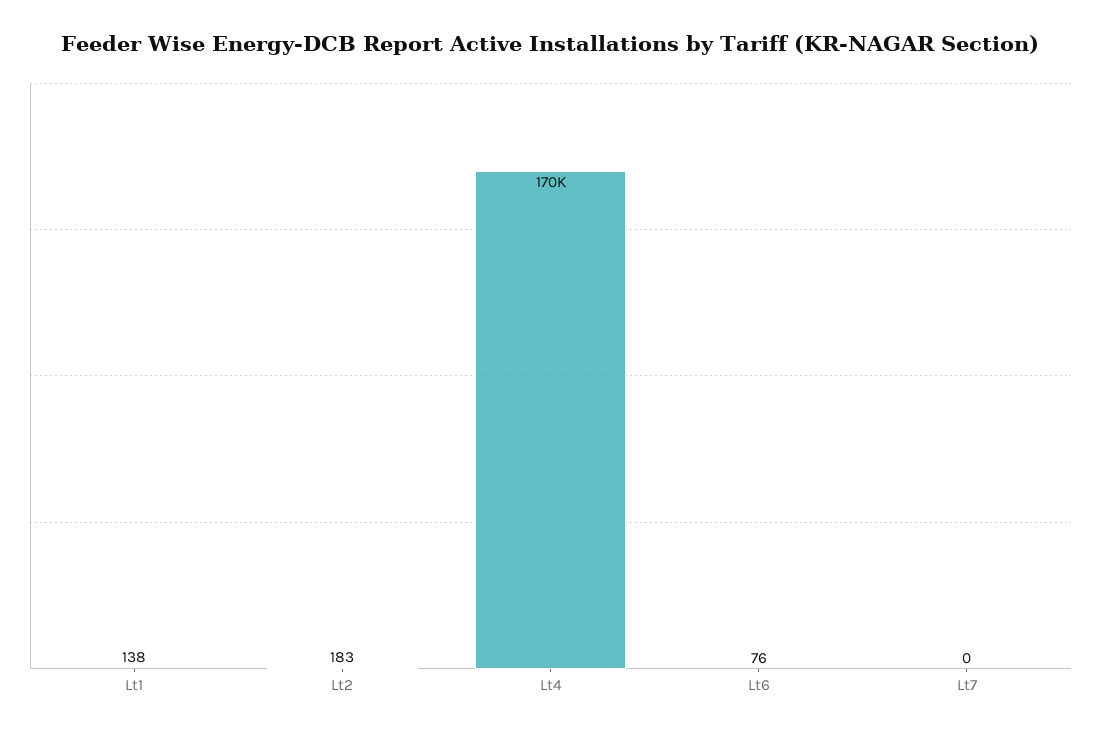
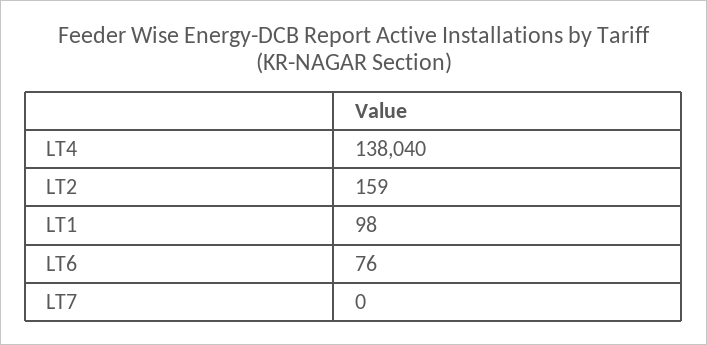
  {
-   "Lt1": 138,
+   "Lt1": 98,
-   "Lt2": 183,
+   "Lt2": 159,
-   "Lt4": 170000,
+   "Lt4": 138040,
    "Lt6": 76,
    "Lt7": 0
  }

